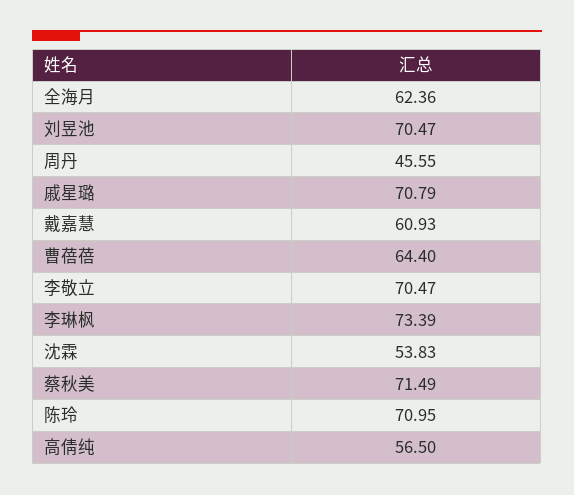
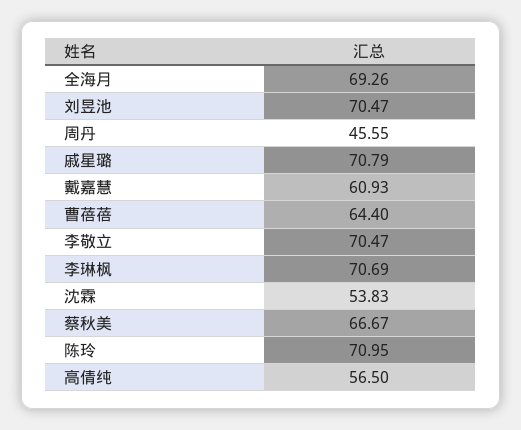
  {
-   "全海月": 62.36,
+   "全海月": 69.26,
    "刘昱池": 70.47,
    "周丹": 45.55,
    "戚星璐": 70.79,
    "戴嘉慧": 60.93,
    "曹蓓蓓": 64.4,
    "李敬立": 70.47,
-   "李琳枫": 73.39,
+   "李琳枫": 70.69,
    "沈霖": 53.83,
-   "蔡秋美": 71.49,
+   "蔡秋美": 66.67,
    "陈玲": 70.95,
    "高倩纯": 56.5
  }

